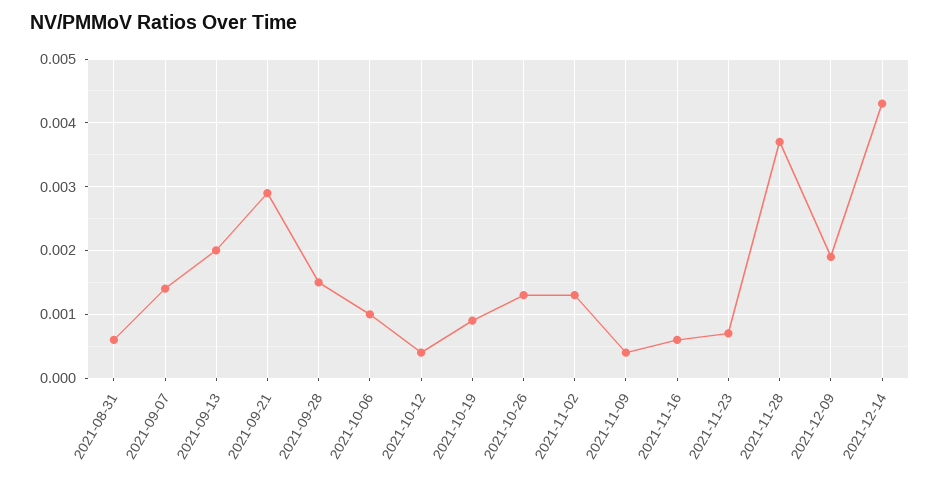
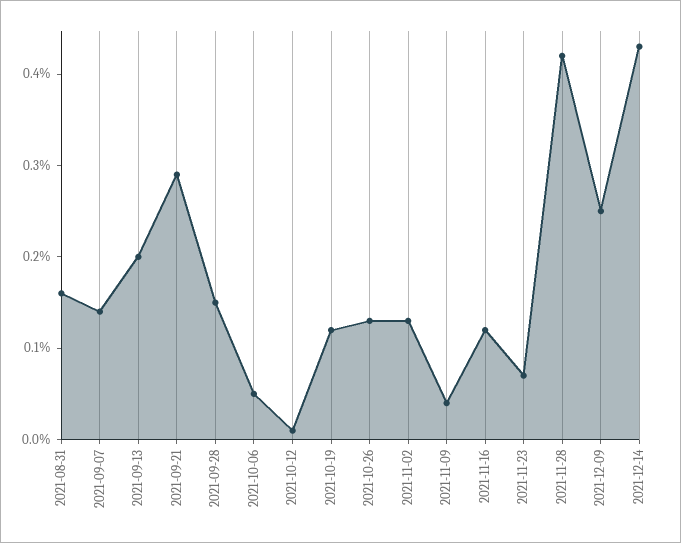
  {
-   "2021-08-31": 0.0006,
+   "2021-08-31": 0.0016,
    "2021-09-07": 0.0014,
    "2021-09-13": 0.002,
    "2021-09-21": 0.0029,
    "2021-09-28": 0.0015,
-   "2021-10-06": 0.001,
+   "2021-10-06": 0.0005,
-   "2021-10-12": 0.0004,
+   "2021-10-12": 0.0001,
-   "2021-10-19": 0.0009,
+   "2021-10-19": 0.0012,
    "2021-10-26": 0.0013,
    "2021-11-02": 0.0013,
    "2021-11-09": 0.0004,
-   "2021-11-16": 0.0006,
+   "2021-11-16": 0.0012,
    "2021-11-23": 0.0007,
-   "2021-11-28": 0.0037,
+   "2021-11-28": 0.0042,
-   "2021-12-09": 0.0019,
+   "2021-12-09": 0.0025,
    "2021-12-14": 0.0043
  }

